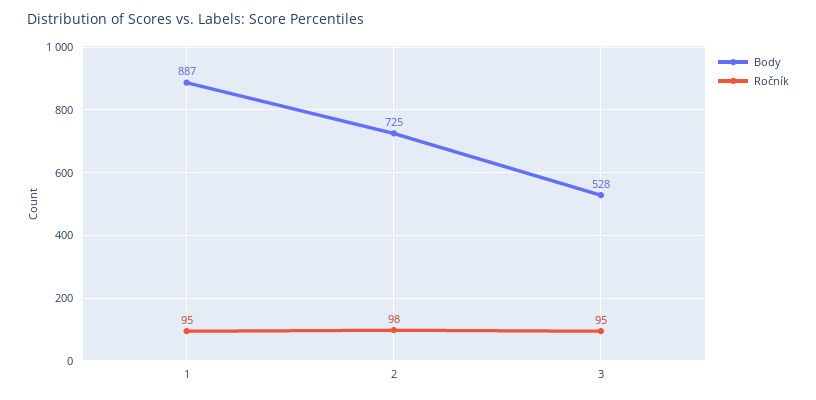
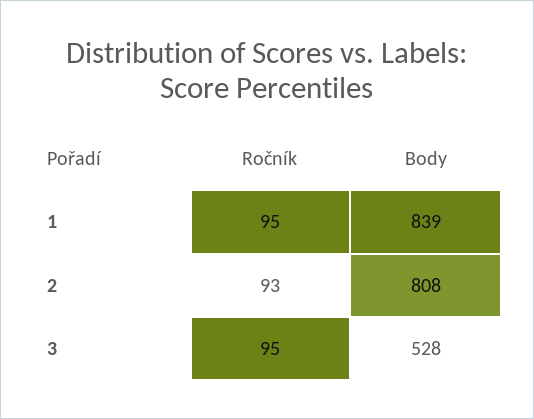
  {
    "Body": {
-     "1": 887,
+     "1": 839,
-     "2": 725,
+     "2": 808,
      "3": 528
    },
    "Ročník": {
      "1": 95,
-     "2": 98,
+     "2": 93,
      "3": 95
    }
  }

